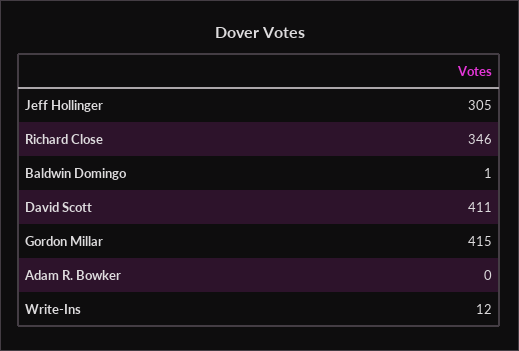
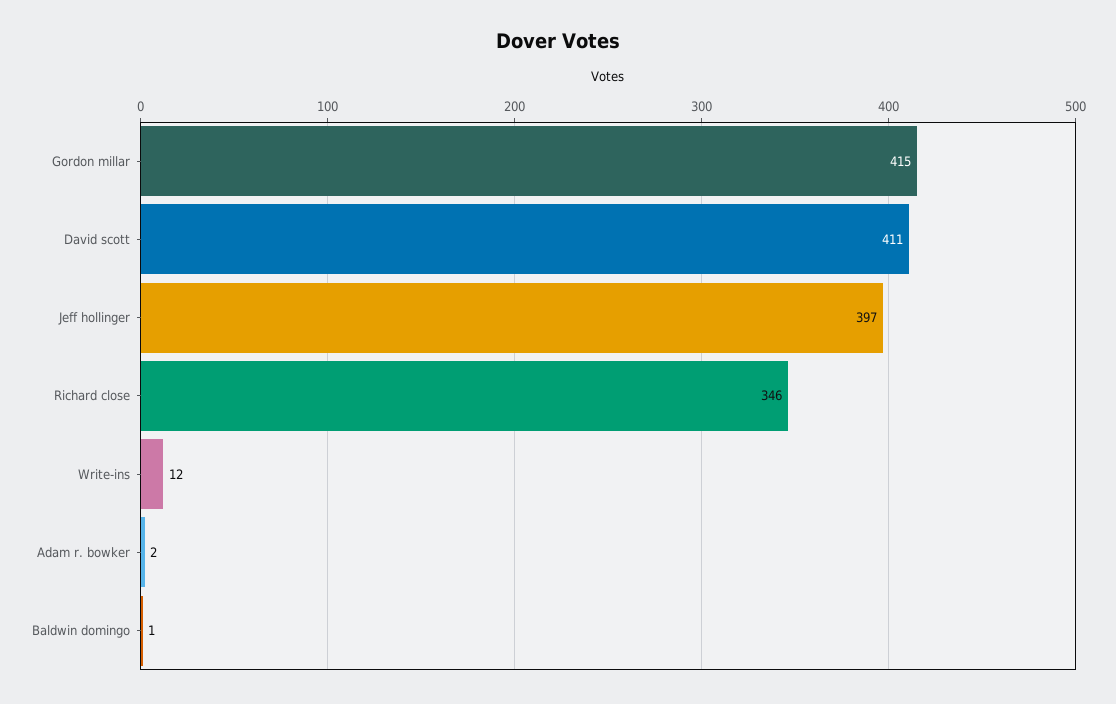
  {
-   "Jeff Hollinger": 305,
+   "Jeff Hollinger": 397,
    "Richard Close": 346,
    "Baldwin Domingo": 1,
    "David Scott": 411,
    "Gordon Millar": 415,
-   "Adam R. Bowker": 0,
+   "Adam R. Bowker": 2,
    "Write-Ins": 12
  }

